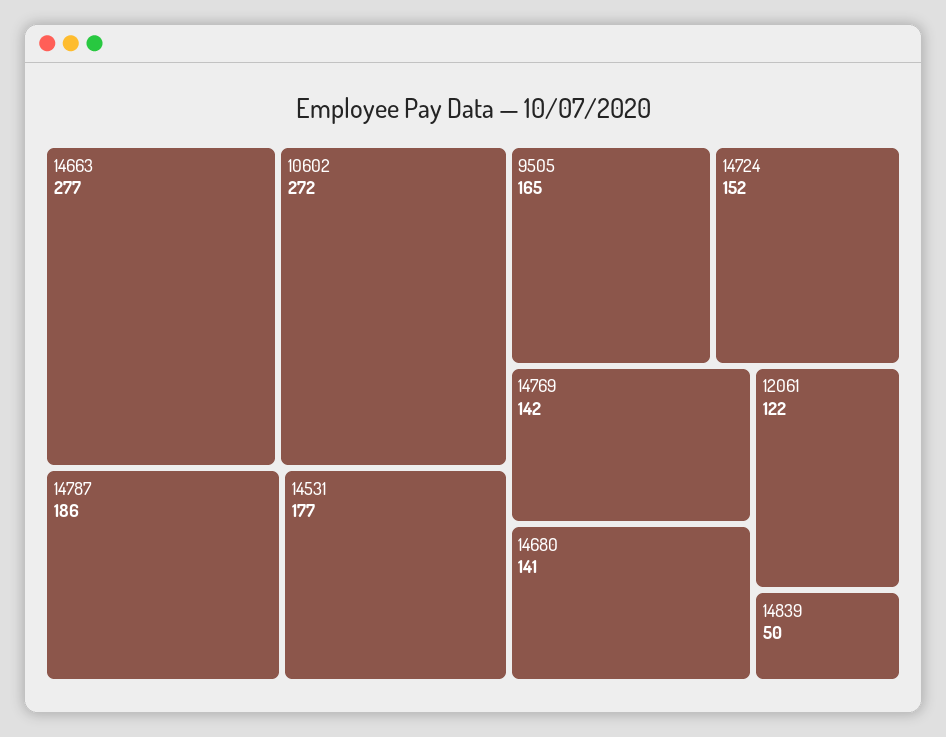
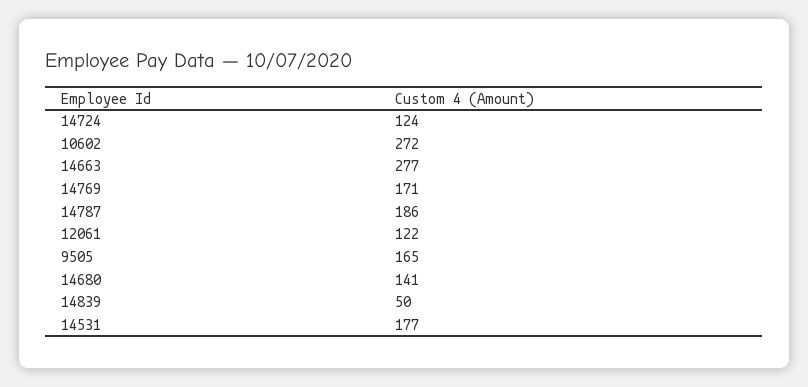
  {
    "14663": 277,
    "10602": 272,
    "14787": 186,
    "14531": 177,
    "9505": 165,
-   "14724": 152,
+   "14724": 124,
-   "14769": 142,
+   "14769": 171,
    "14680": 141,
    "12061": 122,
    "14839": 50
  }

